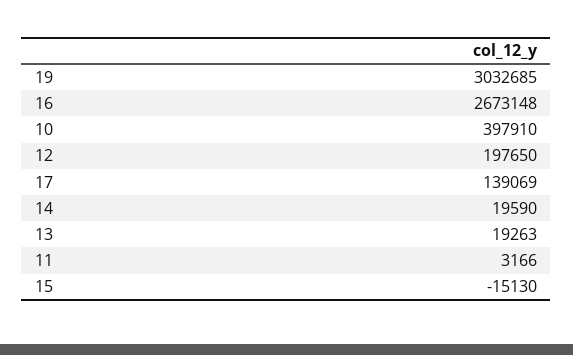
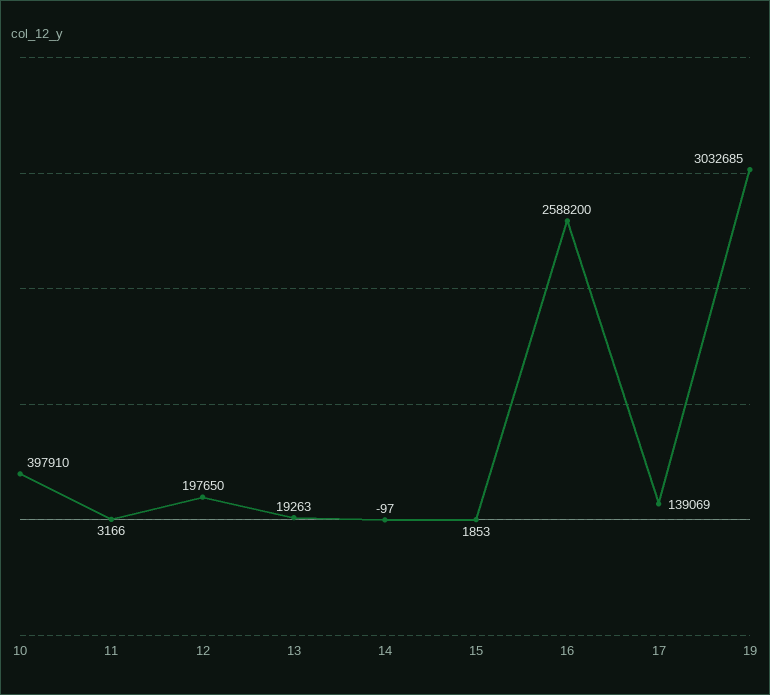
  {
    "19": 3032685,
-   "16": 2673148,
+   "16": 2588200,
    "10": 397910,
    "12": 197650,
    "17": 139069,
-   "14": 19590,
+   "14": -97,
    "13": 19263,
    "11": 3166,
-   "15": -15130
+   "15": 1853
  }

